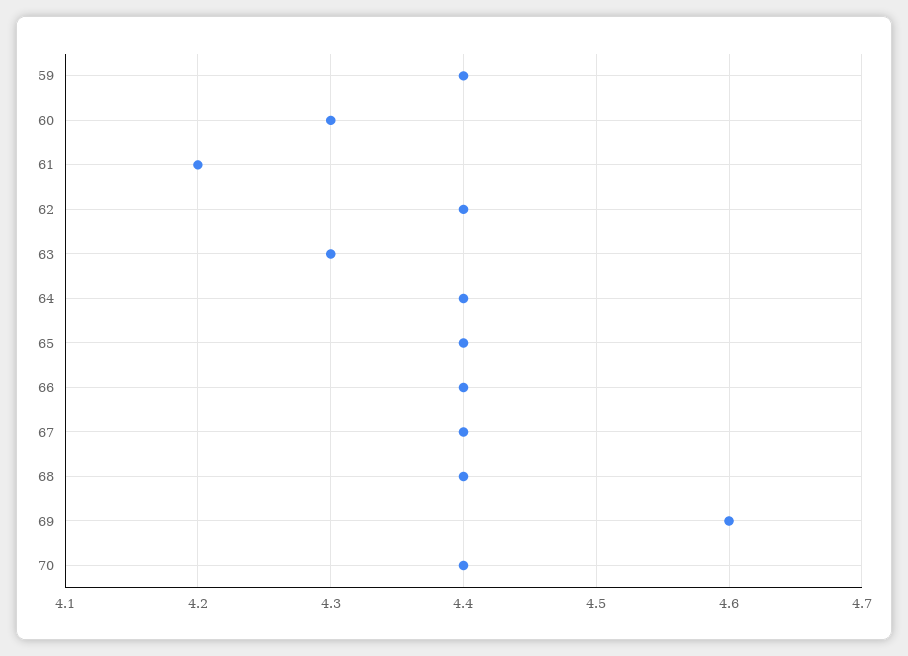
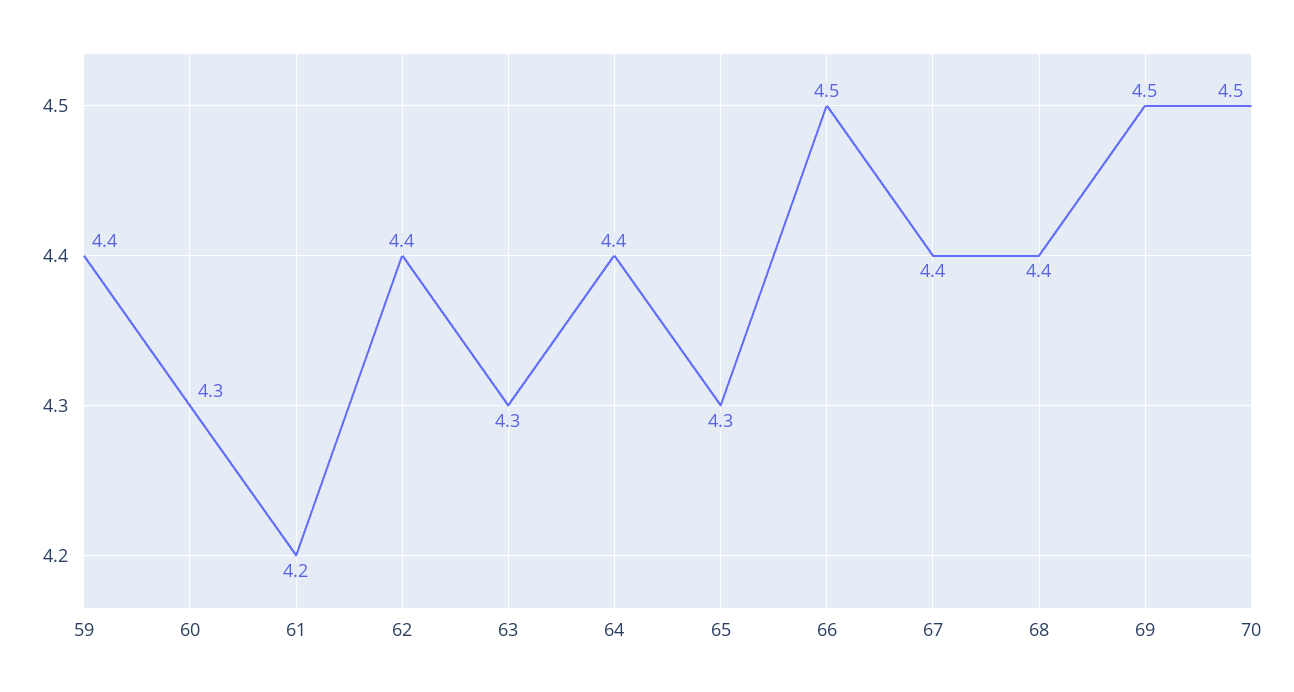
  {
    "59": 4.4,
    "60": 4.3,
    "61": 4.2,
    "62": 4.4,
    "63": 4.3,
    "64": 4.4,
-   "65": 4.4,
+   "65": 4.3,
-   "66": 4.4,
+   "66": 4.5,
    "67": 4.4,
    "68": 4.4,
-   "69": 4.6,
+   "69": 4.5,
-   "70": 4.4
+   "70": 4.5
  }

